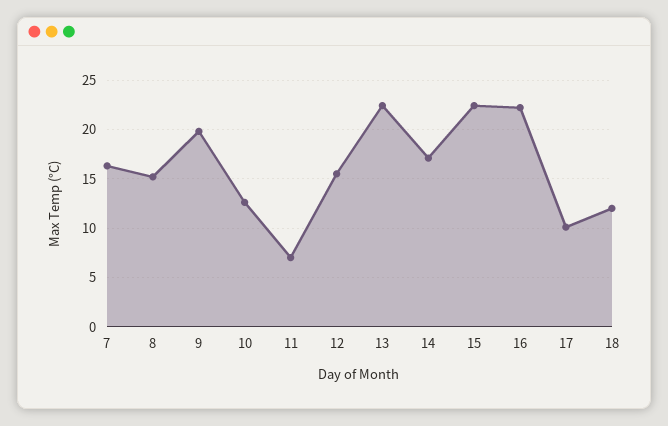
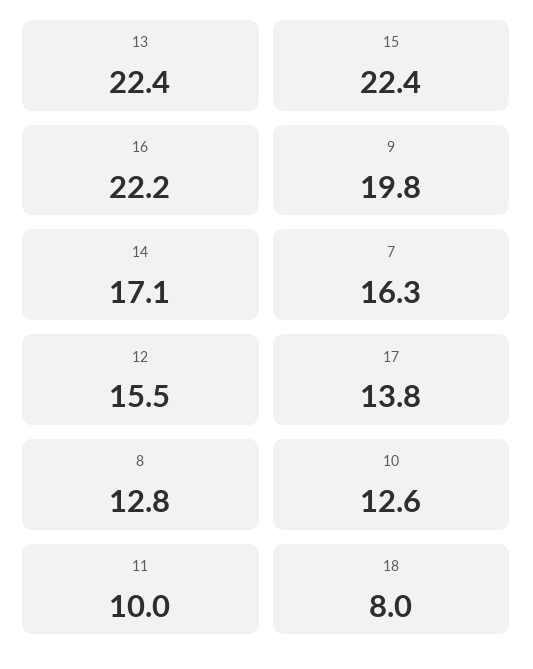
  {
    "7": 16.3,
-   "8": 15,
+   "8": 12.8,
    "9": 19.8,
    "10": 12.6,
-   "11": 7,
+   "11": 10,
    "12": 15.5,
    "13": 22.4,
    "14": 17.1,
    "15": 22.4,
    "16": 22.2,
-   "17": 10,
+   "17": 13.8,
-   "18": 12
+   "18": 8
  }

